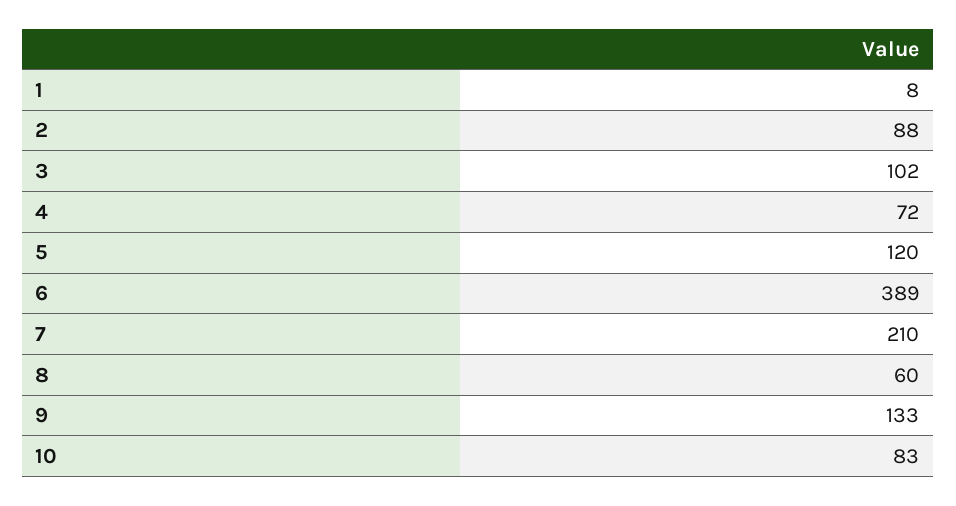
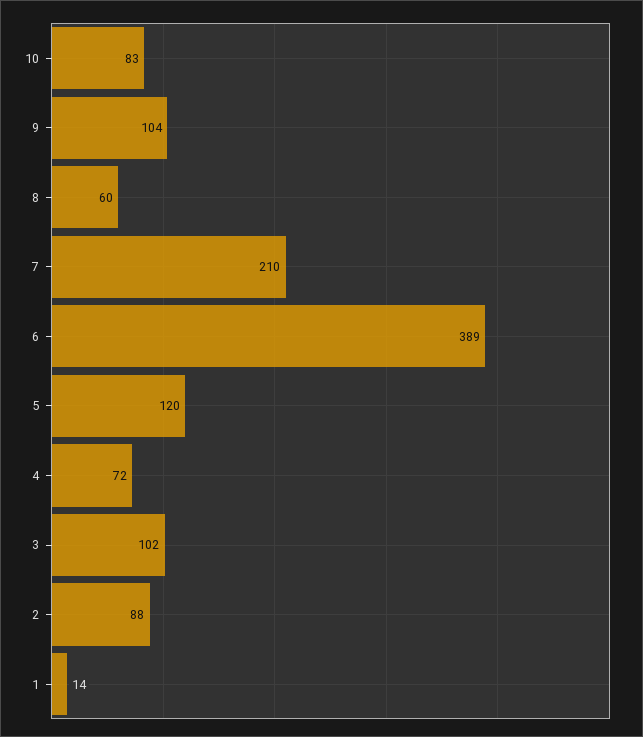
  {
-   "1": 8,
+   "1": 14,
    "2": 88,
    "3": 102,
    "4": 72,
    "5": 120,
    "6": 389,
    "7": 210,
    "8": 60,
-   "9": 133,
+   "9": 104,
    "10": 83
  }

